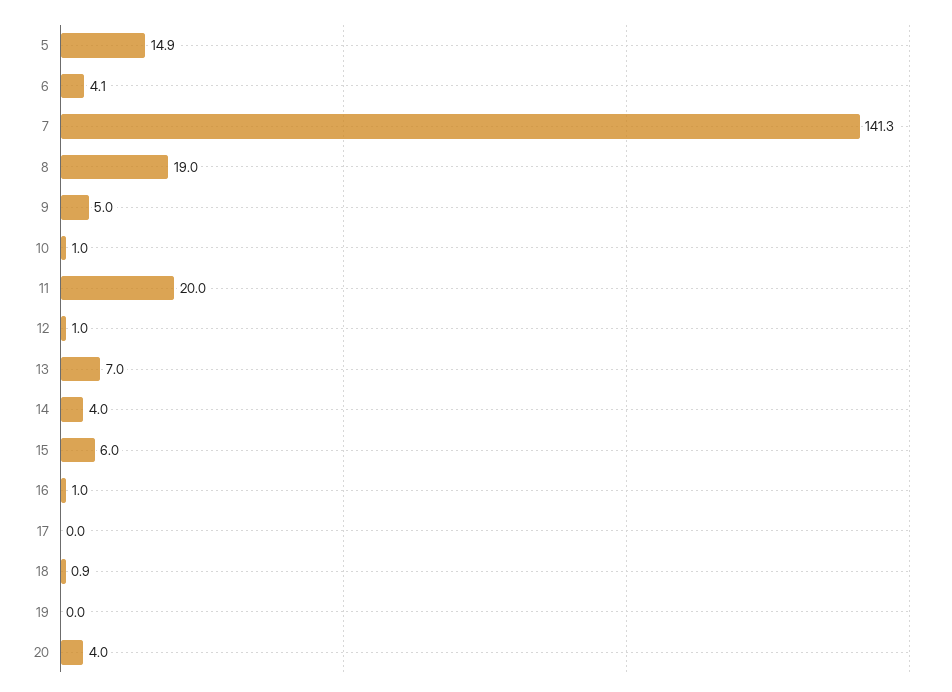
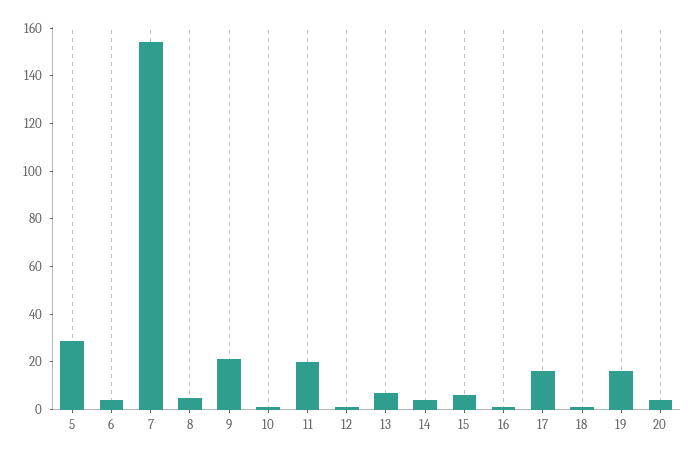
  {
-   "5": 14.9,
+   "5": 30,
    "6": 4.1,
-   "7": 141.3,
+   "7": 155,
-   "8": 19,
+   "8": 5,
-   "9": 5,
+   "9": 20,
    "10": 1,
    "11": 20,
    "12": 1,
    "13": 7,
    "14": 4,
    "15": 6,
    "16": 1,
-   "17": 0,
+   "17": 15,
    "18": 0.9,
-   "19": 0,
+   "19": 15,
    "20": 4
  }

